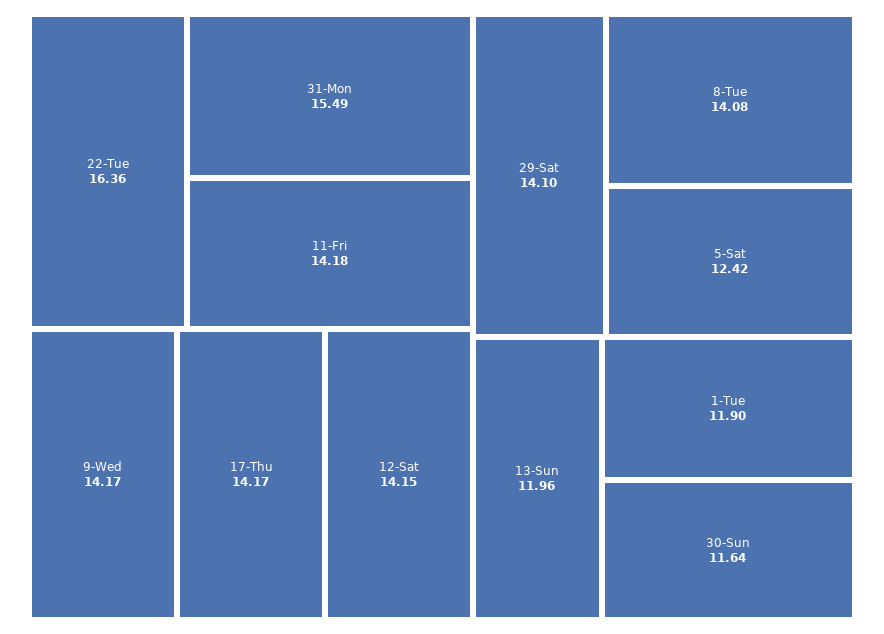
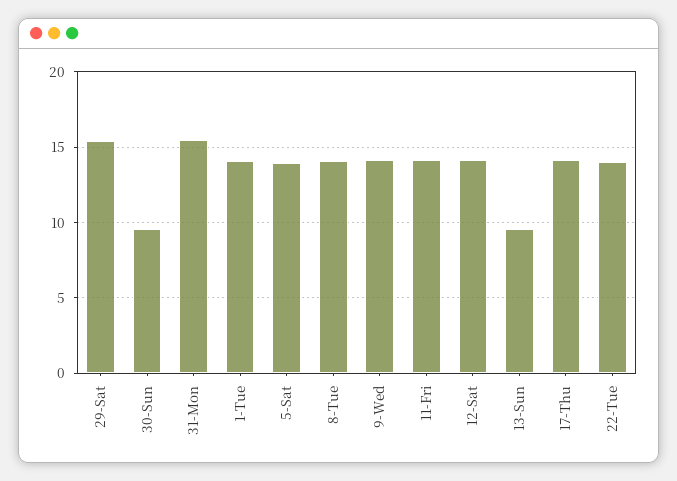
  {
-   "22-Tue": 16.36,
+   "22-Tue": 14,
    "31-Mon": 15.49,
    "11-Fri": 14.18,
    "9-Wed": 14.17,
    "17-Thu": 14.17,
    "12-Sat": 14.15,
-   "29-Sat": 14.1,
+   "29-Sat": 15.5,
    "8-Tue": 14.08,
-   "5-Sat": 12.42,
+   "5-Sat": 14,
-   "13-Sun": 11.96,
+   "13-Sun": 9.5,
-   "1-Tue": 11.9,
+   "1-Tue": 14,
-   "30-Sun": 11.64
+   "30-Sun": 9.5
  }

